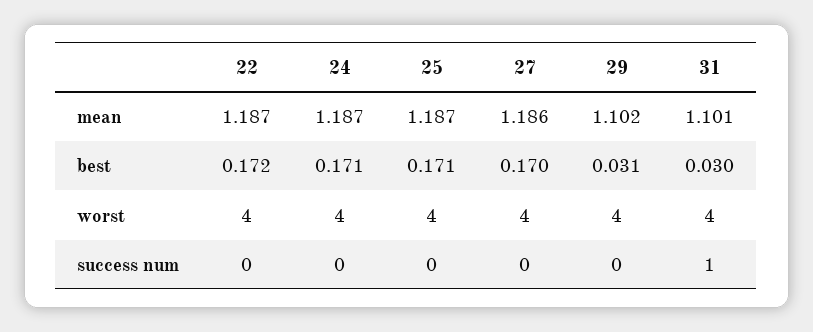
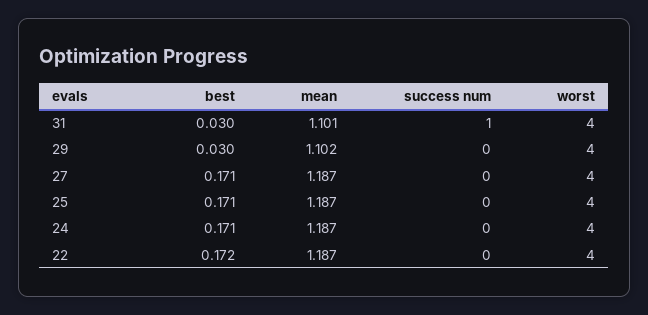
  {
    "22": {
      "mean": 1.187,
      "best": 0.172,
      "worst": 4,
      "success num": 0
    },
    "24": {
      "mean": 1.187,
      "best": 0.171,
      "worst": 4,
      "success num": 0
    },
    "25": {
      "mean": 1.187,
      "best": 0.171,
      "worst": 4,
      "success num": 0
    },
    "27": {
-     "mean": 1.186,
+     "mean": 1.187,
-     "best": 0.17,
+     "best": 0.171,
      "worst": 4,
      "success num": 0
    },
    "29": {
      "mean": 1.102,
-     "best": 0.031,
+     "best": 0.03,
      "worst": 4,
      "success num": 0
    },
    "31": {
      "mean": 1.101,
      "best": 0.03,
      "worst": 4,
      "success num": 1
    }
  }

